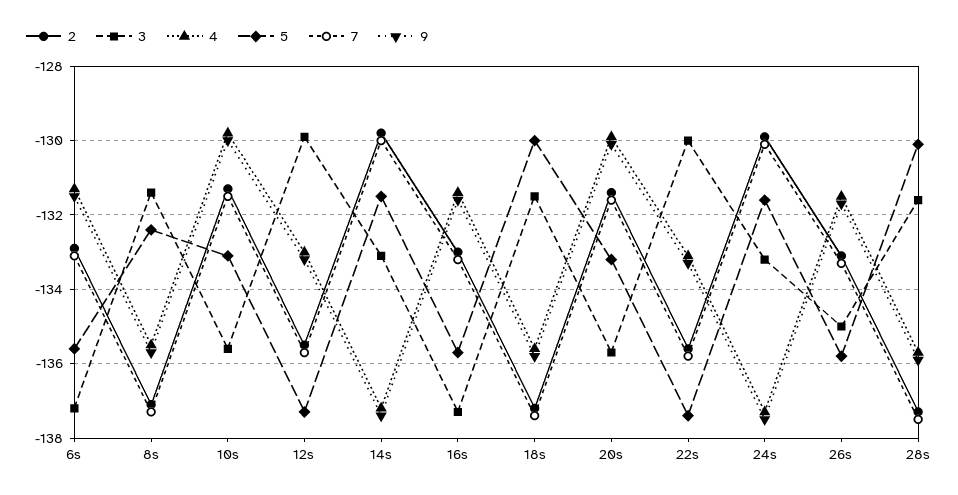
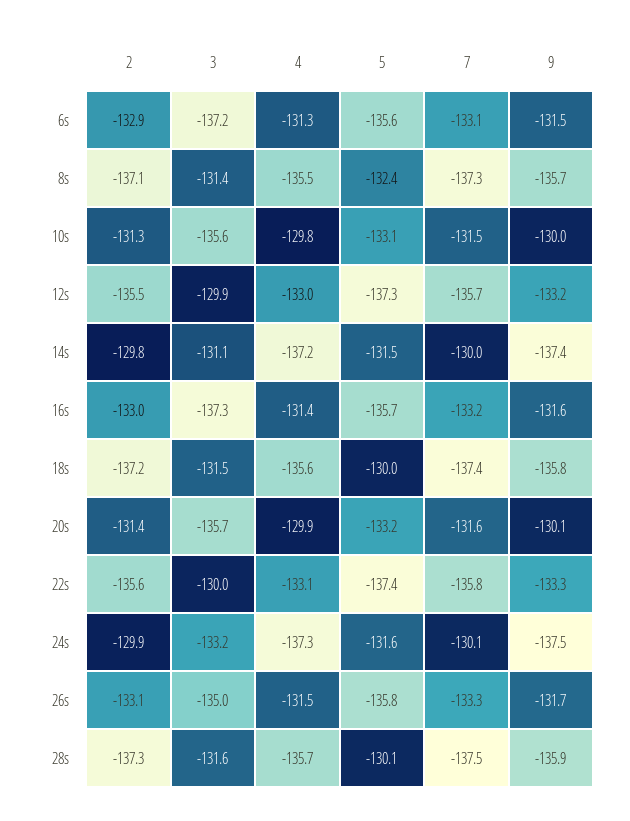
  {
    "2": {
      "6s": -132.9,
      "8s": -137.1,
      "10s": -131.3,
      "12s": -135.5,
      "14s": -129.8,
      "16s": -133,
      "18s": -137.2,
      "20s": -131.4,
      "22s": -135.6,
      "24s": -129.9,
      "26s": -133.1,
      "28s": -137.3
    },
    "3": {
      "6s": -137.2,
      "8s": -131.4,
      "10s": -135.6,
      "12s": -129.9,
-     "14s": -133,
+     "14s": -131.1,
      "16s": -137.3,
      "18s": -131.5,
      "20s": -135.7,
      "22s": -130,
      "24s": -133.2,
      "26s": -135,
      "28s": -131.6
    },
    "4": {
      "6s": -131.3,
      "8s": -135.5,
      "10s": -129.8,
      "12s": -133,
      "14s": -137.2,
      "16s": -131.4,
      "18s": -135.6,
      "20s": -129.9,
      "22s": -133.1,
      "24s": -137.3,
      "26s": -131.5,
      "28s": -135.7
    },
    "5": {
      "6s": -135.6,
      "8s": -132.4,
      "10s": -133.1,
      "12s": -137.3,
      "14s": -131.5,
      "16s": -135.7,
      "18s": -130,
      "20s": -133.2,
      "22s": -137.4,
      "24s": -131.6,
      "26s": -135.8,
      "28s": -130.1
    },
    "7": {
      "6s": -133.1,
      "8s": -137.3,
      "10s": -131.5,
      "12s": -135.7,
      "14s": -130,
      "16s": -133.2,
      "18s": -137.4,
      "20s": -131.6,
      "22s": -135.8,
      "24s": -130.1,
      "26s": -133.3,
      "28s": -137.5
    },
    "9": {
      "6s": -131.5,
      "8s": -135.7,
      "10s": -130,
      "12s": -133.2,
      "14s": -137.4,
      "16s": -131.6,
      "18s": -135.8,
      "20s": -130.1,
      "22s": -133.3,
      "24s": -137.5,
      "26s": -131.7,
      "28s": -135.9
    }
  }

